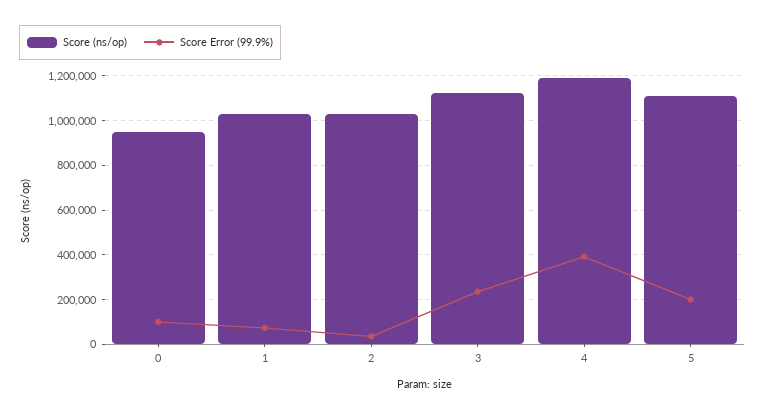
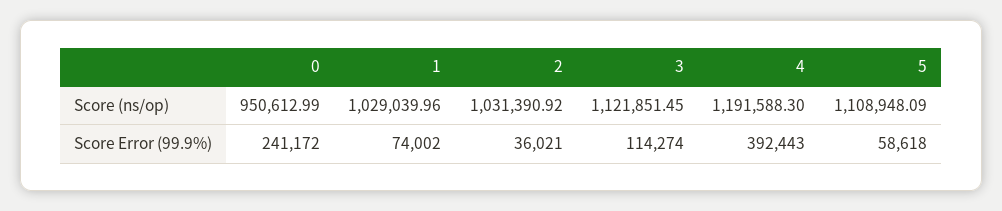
  {
    "Score (ns/op)": {
      "0": 950612.99,
      "1": 1029039.96,
      "2": 1031390.92,
      "3": 1121851.45,
      "4": 1191588.3,
      "5": 1108948.09
    },
    "Score Error (99.9%)": {
-     "0": 100000,
+     "0": 241172,
      "1": 74002,
      "2": 36021,
-     "3": 250000,
+     "3": 114274,
      "4": 392443,
-     "5": 200000
+     "5": 58618
    }
  }

